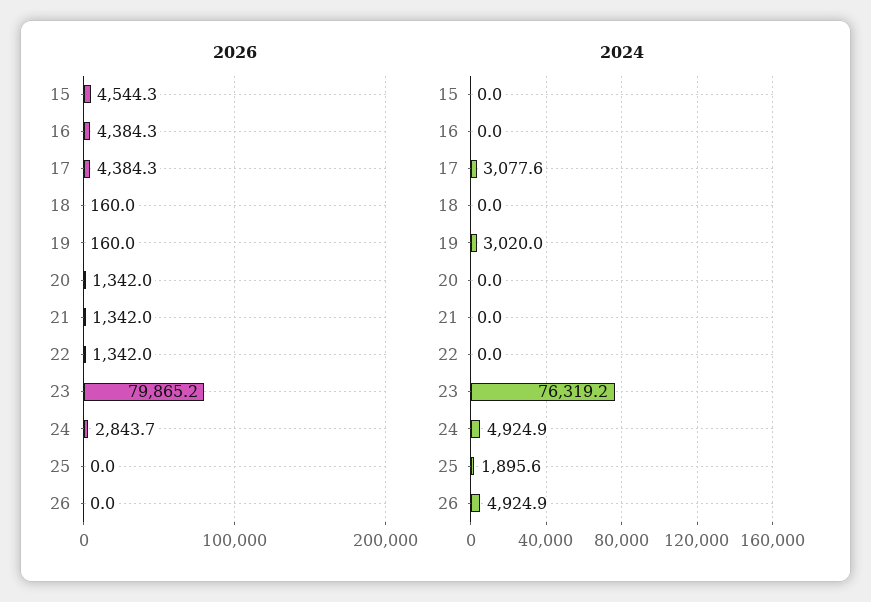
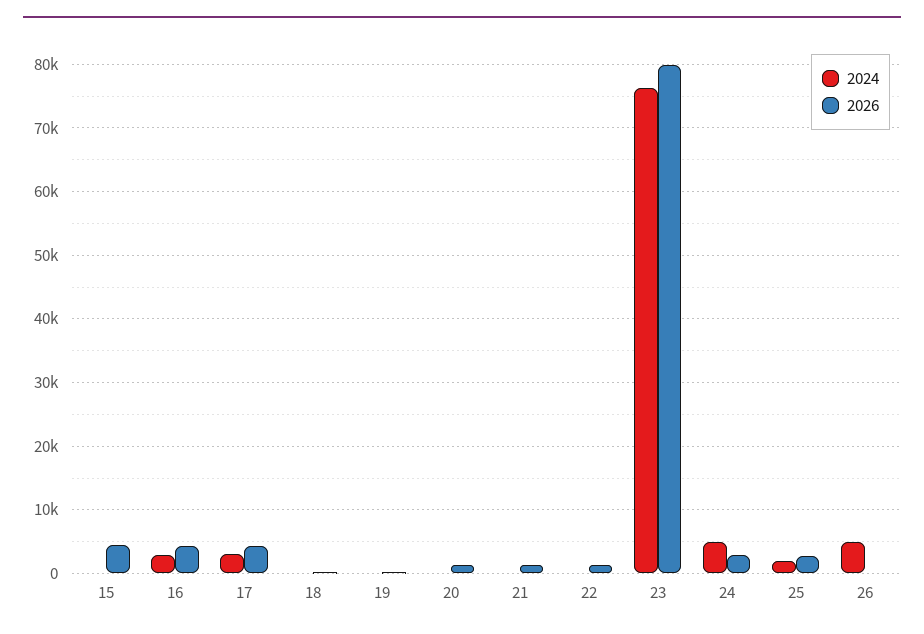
  {
    "2026": {
      "15": 4544.3,
      "16": 4384.3,
      "17": 4384.3,
      "18": 160,
      "19": 160,
      "20": 1342,
      "21": 1342,
      "22": 1342,
      "23": 79865.2,
      "24": 2843.7,
-     "25": 0,
+     "25": 3000,
      "26": 0
    },
    "2024": {
      "15": 0,
-     "16": 0,
+     "16": 3000,
      "17": 3077.6,
      "18": 0,
-     "19": 3020,
+     "19": 0,
      "20": 0,
      "21": 0,
      "22": 0,
      "23": 76319.2,
      "24": 4924.9,
      "25": 1895.6,
      "26": 4924.9
    }
  }

